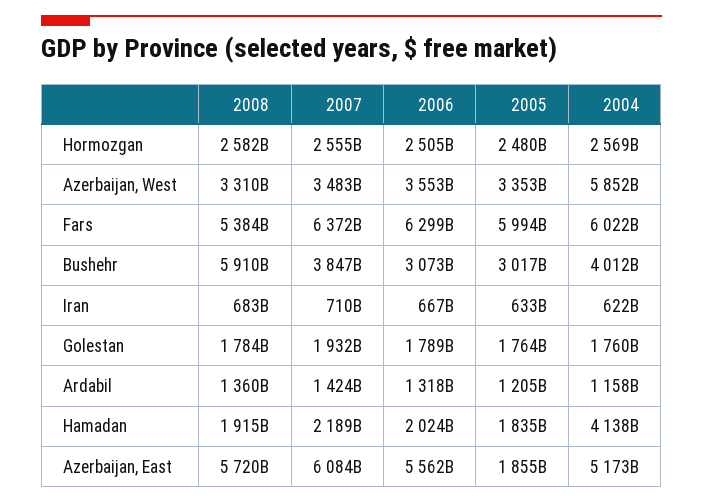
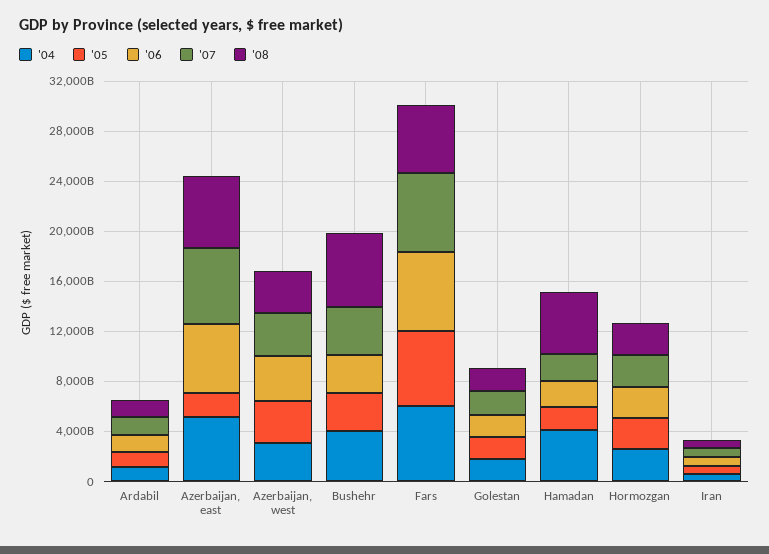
  {
    "2008": {
      "Hormozgan": 2582000000000,
      "Azerbaijan, West": 3310000000000,
      "Fars": 5384000000000,
      "Bushehr": 5910000000000,
      "Iran": 683000000000,
      "Golestan": 1784000000000,
      "Ardabil": 1360000000000,
-     "Hamadan": 1915000000000,
+     "Hamadan": 5000000000000,
      "Azerbaijan, East": 5720000000000
    },
    "2007": {
      "Hormozgan": 2555000000000,
      "Azerbaijan, West": 3483000000000,
      "Fars": 6372000000000,
      "Bushehr": 3847000000000,
      "Iran": 710000000000,
      "Golestan": 1932000000000,
      "Ardabil": 1424000000000,
      "Hamadan": 2189000000000,
      "Azerbaijan, East": 6084000000000
    },
    "2006": {
      "Hormozgan": 2505000000000,
      "Azerbaijan, West": 3553000000000,
      "Fars": 6299000000000,
      "Bushehr": 3073000000000,
      "Iran": 667000000000,
      "Golestan": 1789000000000,
      "Ardabil": 1318000000000,
      "Hamadan": 2024000000000,
      "Azerbaijan, East": 5562000000000
    },
    "2005": {
      "Hormozgan": 2480000000000,
      "Azerbaijan, West": 3353000000000,
      "Fars": 5994000000000,
      "Bushehr": 3017000000000,
      "Iran": 633000000000,
      "Golestan": 1764000000000,
      "Ardabil": 1205000000000,
      "Hamadan": 1835000000000,
      "Azerbaijan, East": 1855000000000
    },
    "2004": {
      "Hormozgan": 2569000000000,
-     "Azerbaijan, West": 5852000000000,
+     "Azerbaijan, West": 3000000000000,
      "Fars": 6022000000000,
      "Bushehr": 4012000000000,
      "Iran": 622000000000,
      "Golestan": 1760000000000,
      "Ardabil": 1158000000000,
      "Hamadan": 4138000000000,
      "Azerbaijan, East": 5173000000000
    }
  }

